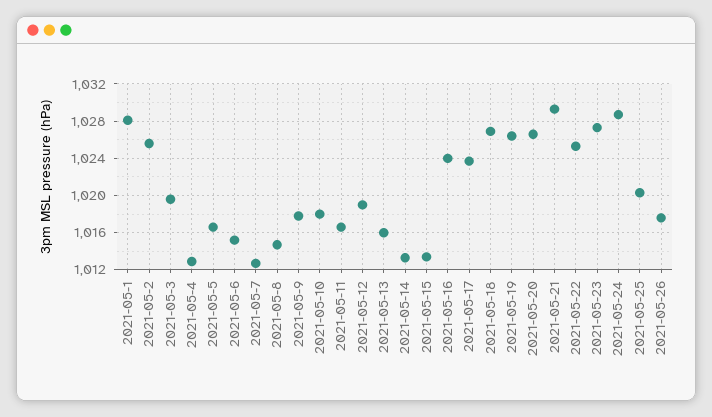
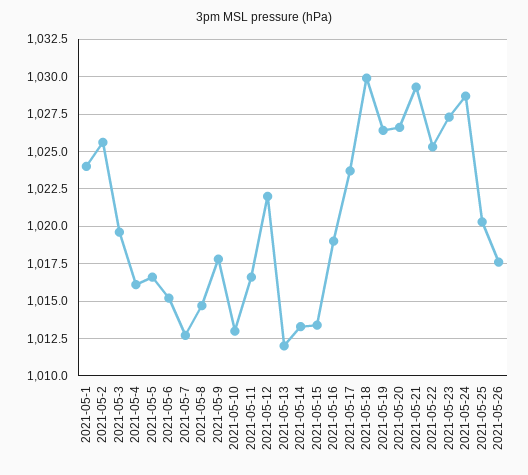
  {
-   "2021-05-1": 1028,
+   "2021-05-1": 1024,
    "2021-05-2": 1025.5,
    "2021-05-3": 1019.5,
-   "2021-05-4": 1013,
+   "2021-05-4": 1016,
    "2021-05-5": 1016.5,
    "2021-05-6": 1015,
    "2021-05-7": 1012.5,
    "2021-05-8": 1014.5,
    "2021-05-9": 1018,
-   "2021-05-10": 1018,
+   "2021-05-10": 1013,
    "2021-05-11": 1016.5,
-   "2021-05-12": 1019,
+   "2021-05-12": 1022,
-   "2021-05-13": 1016,
+   "2021-05-13": 1012,
    "2021-05-14": 1013.5,
    "2021-05-15": 1013.5,
-   "2021-05-16": 1024,
+   "2021-05-16": 1019,
    "2021-05-17": 1023.5,
-   "2021-05-18": 1027,
+   "2021-05-18": 1030,
    "2021-05-19": 1026.5,
    "2021-05-20": 1026.5,
    "2021-05-21": 1029.5,
    "2021-05-22": 1025.5,
    "2021-05-23": 1027.5,
    "2021-05-24": 1028.5,
    "2021-05-25": 1020.5,
    "2021-05-26": 1017.5
  }

